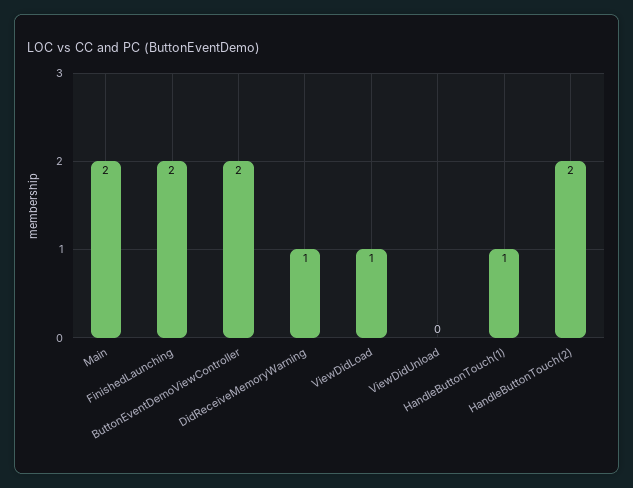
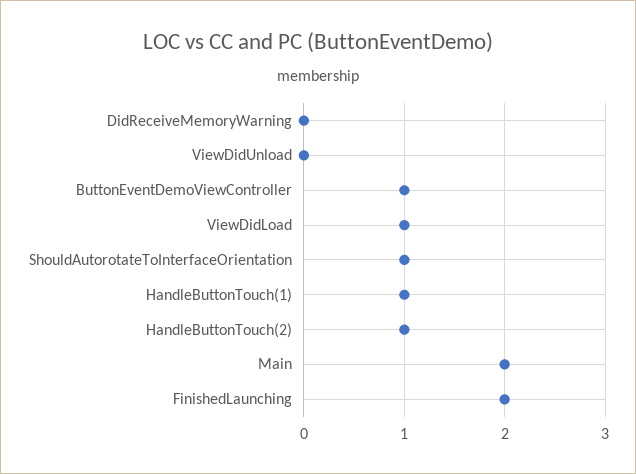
  {
    "Main": 2,
    "FinishedLaunching": 2,
-   "ButtonEventDemoViewController": 2,
+   "ButtonEventDemoViewController": 1,
-   "DidReceiveMemoryWarning": 1,
+   "DidReceiveMemoryWarning": 0,
    "ViewDidLoad": 1,
    "ViewDidUnload": 0,
    "HandleButtonTouch(1)": 1,
-   "HandleButtonTouch(2)": 2
+   "HandleButtonTouch(2)": 1,
+   "ShouldAutorotateToInterfaceOrientation": 1
  }

